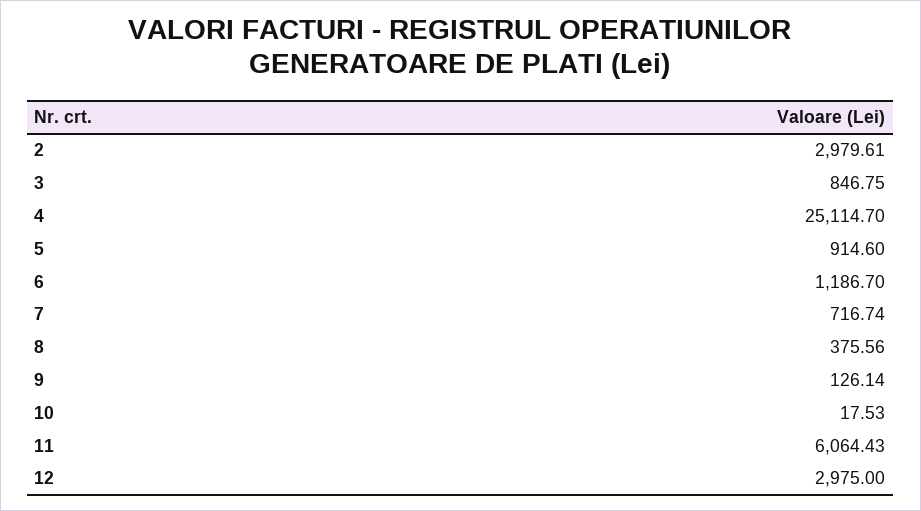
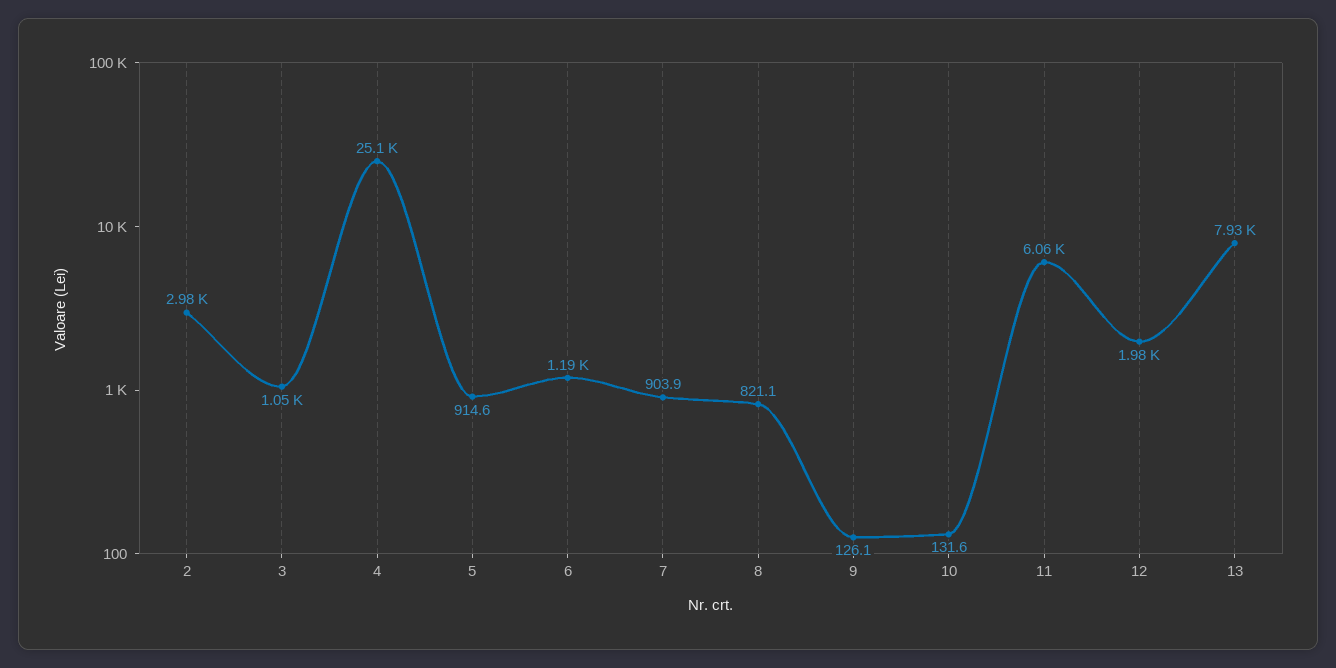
  {
    "2": 2979.61,
-   "3": 846.75,
+   "3": 1050,
    "4": 25114.7,
    "5": 914.6,
    "6": 1186.7,
-   "7": 716.74,
+   "7": 903.9,
-   "8": 375.56,
+   "8": 821.1,
    "9": 126.14,
-   "10": 17.53,
+   "10": 131.6,
    "11": 6064.43,
-   "12": 2975
+   "12": 1980,
+   "13": 7930
  }

